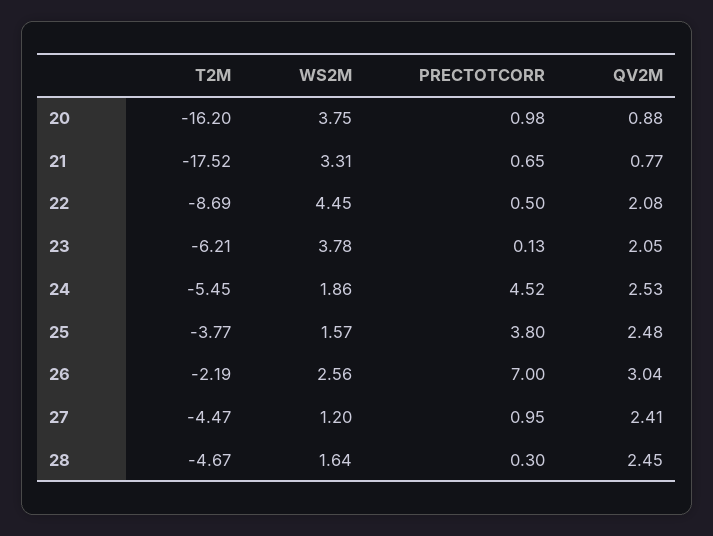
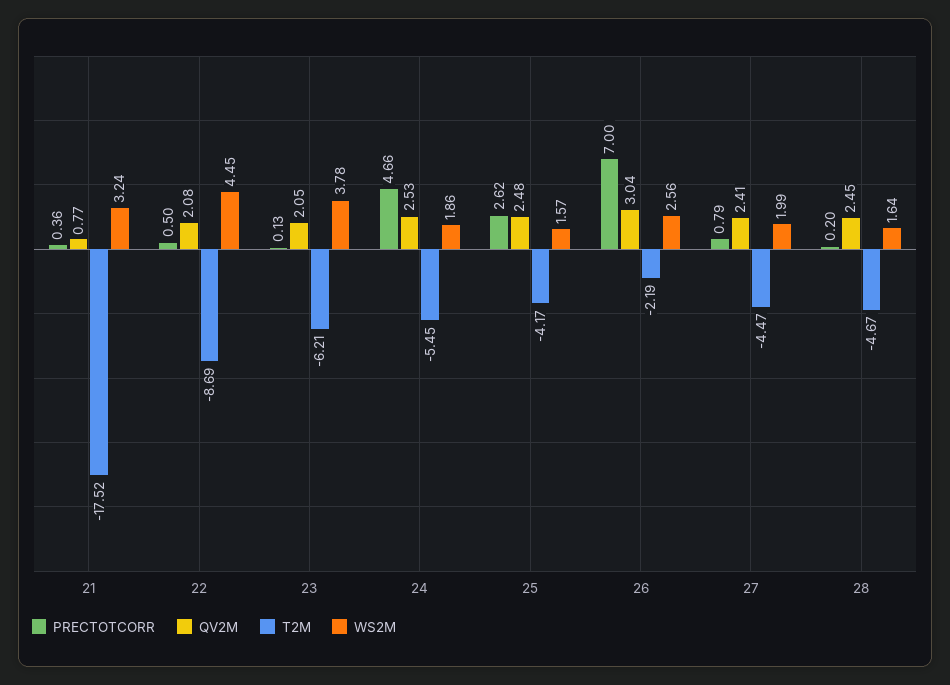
  {
    "T2M": {
-     "20": -16.2,
      "21": -17.52,
      "22": -8.69,
      "23": -6.21,
      "24": -5.45,
-     "25": -3.77,
+     "25": -4.17,
      "26": -2.19,
      "27": -4.47,
      "28": -4.67
    },
    "WS2M": {
-     "20": 3.75,
-     "21": 3.31,
+     "21": 3.24,
      "22": 4.45,
      "23": 3.78,
      "24": 1.86,
      "25": 1.57,
      "26": 2.56,
-     "27": 1.2,
+     "27": 1.99,
      "28": 1.64
    },
    "PRECTOTCORR": {
-     "20": 0.98,
-     "21": 0.65,
+     "21": 0.36,
      "22": 0.5,
      "23": 0.13,
-     "24": 4.52,
+     "24": 4.66,
-     "25": 3.8,
+     "25": 2.62,
      "26": 7,
-     "27": 0.95,
+     "27": 0.79,
-     "28": 0.3
+     "28": 0.2
    },
    "QV2M": {
-     "20": 0.88,
      "21": 0.77,
      "22": 2.08,
      "23": 2.05,
      "24": 2.53,
      "25": 2.48,
      "26": 3.04,
      "27": 2.41,
      "28": 2.45
    }
  }

